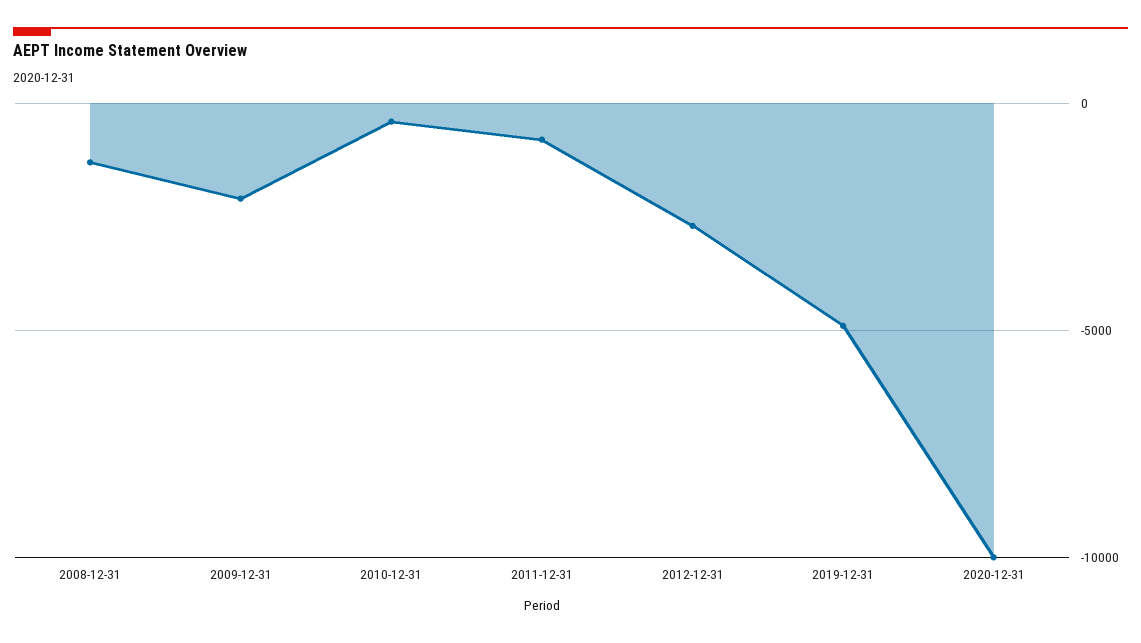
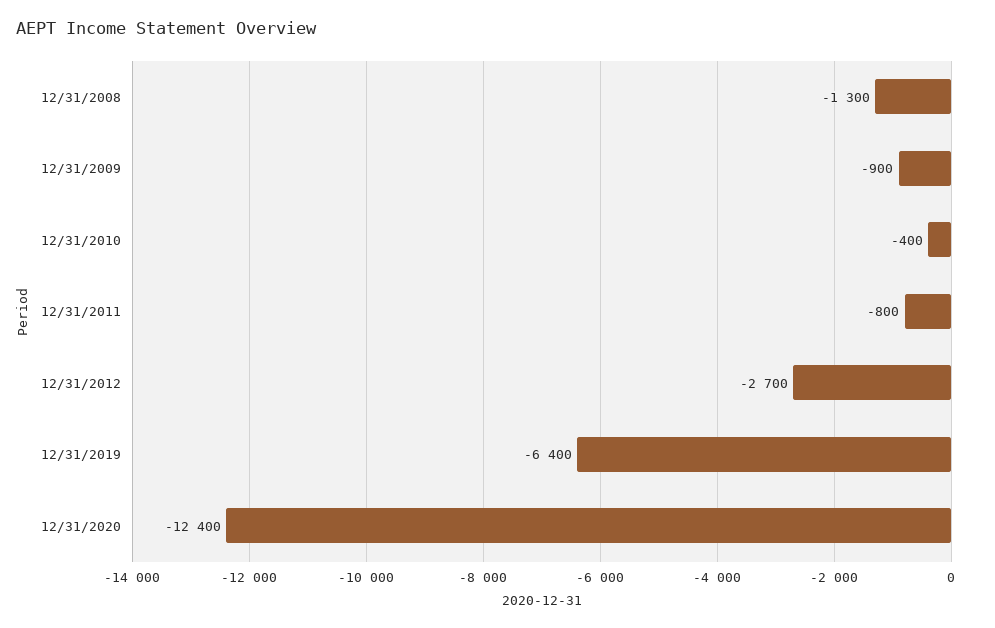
  {
    "2008-12-31": -1300,
-   "2009-12-31": -2000,
+   "2009-12-31": -900,
    "2010-12-31": -400,
    "2011-12-31": -800,
    "2012-12-31": -2700,
-   "2019-12-31": -5000,
+   "2019-12-31": -6400,
-   "2020-12-31": -10000
+   "2020-12-31": -12400
  }

